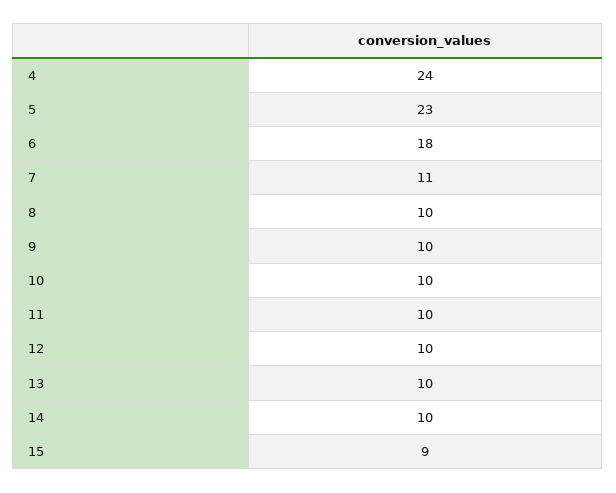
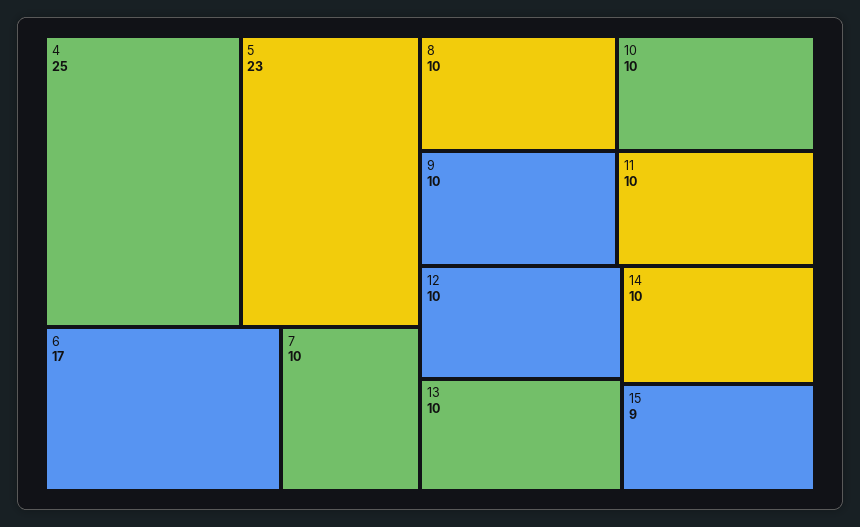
  {
-   "4": 24,
+   "4": 25,
    "5": 23,
-   "6": 18,
+   "6": 17,
-   "7": 11,
+   "7": 10,
    "8": 10,
    "9": 10,
    "10": 10,
    "11": 10,
    "12": 10,
    "13": 10,
    "14": 10,
    "15": 9
  }

